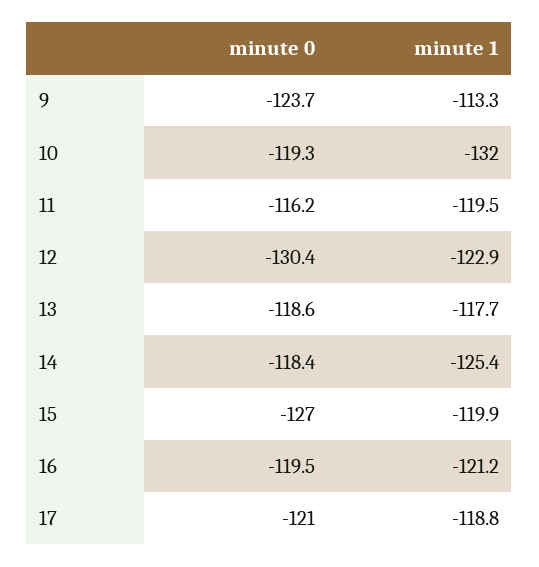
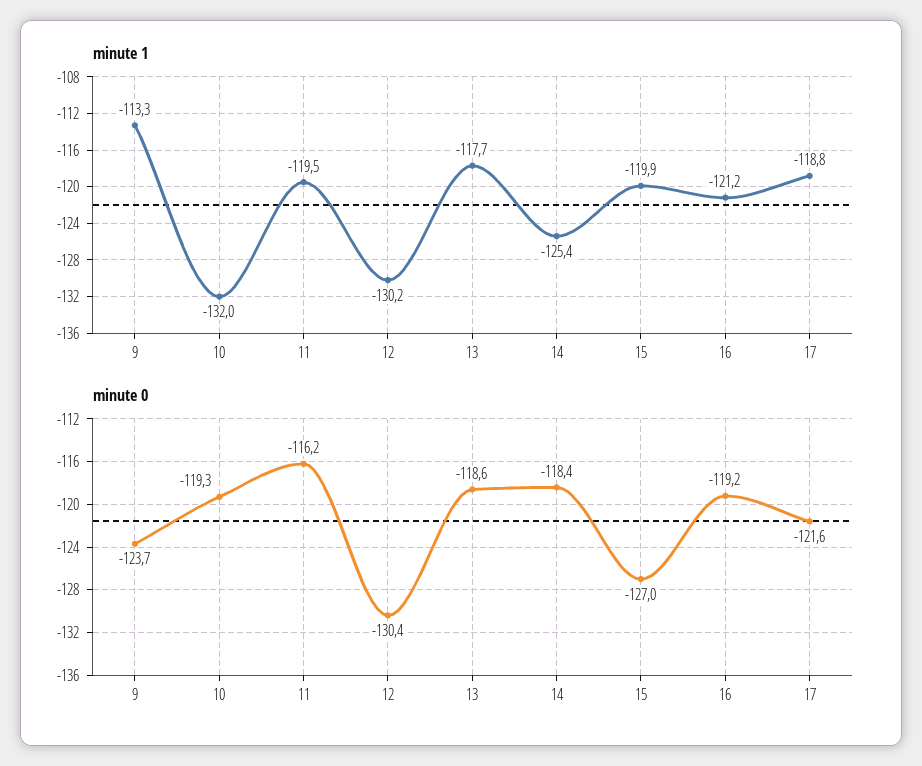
  {
    "minute 0": {
      "9": -123.7,
      "10": -119.3,
      "11": -116.2,
      "12": -130.4,
      "13": -118.6,
      "14": -118.4,
      "15": -127,
-     "16": -119.5,
+     "16": -119.2,
-     "17": -121
+     "17": -121.6
    },
    "minute 1": {
      "9": -113.3,
      "10": -132,
      "11": -119.5,
-     "12": -122.9,
+     "12": -130.2,
      "13": -117.7,
      "14": -125.4,
      "15": -119.9,
      "16": -121.2,
      "17": -118.8
    }
  }

